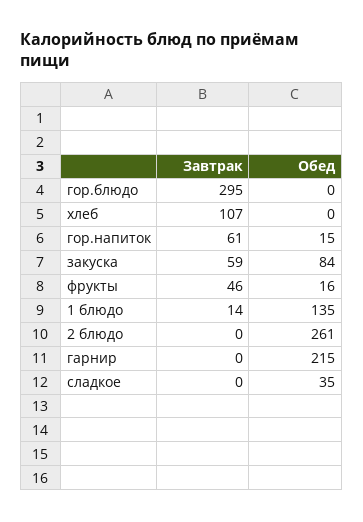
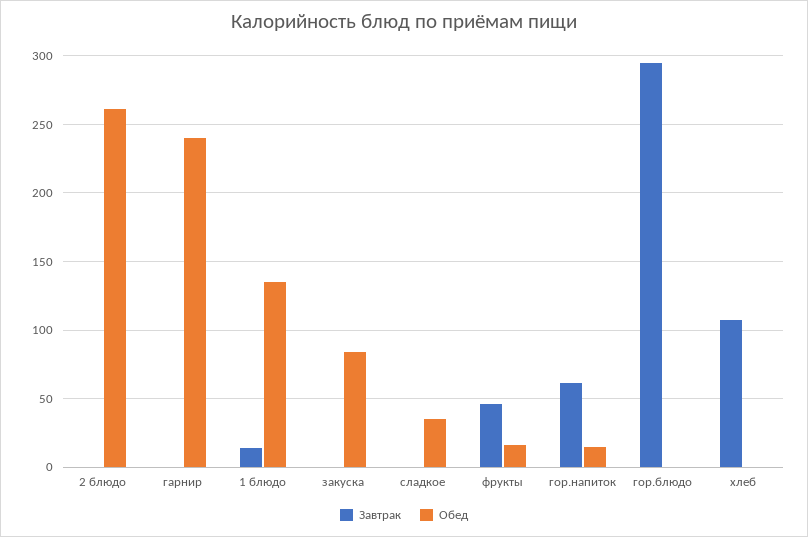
  {
    "Завтрак": {
      "гор.блюдо": 295,
      "хлеб": 107,
      "гор.напиток": 61,
-     "закуска": 59,
+     "закуска": 0,
      "фрукты": 46,
      "1 блюдо": 14,
      "2 блюдо": 0,
      "гарнир": 0,
      "сладкое": 0
    },
    "Обед": {
      "гор.блюдо": 0,
      "хлеб": 0,
      "гор.напиток": 15,
      "закуска": 84,
      "фрукты": 16,
      "1 блюдо": 135,
      "2 блюдо": 261,
-     "гарнир": 215,
+     "гарнир": 240,
      "сладкое": 35
    }
  }

